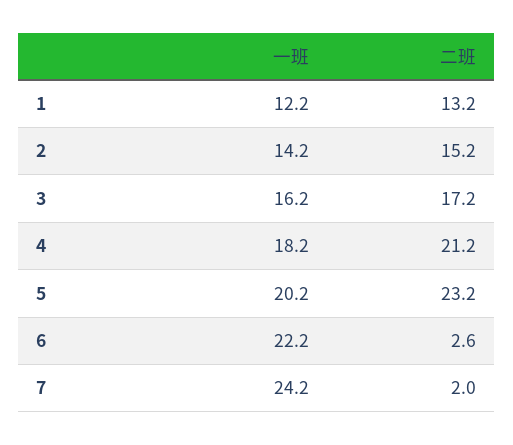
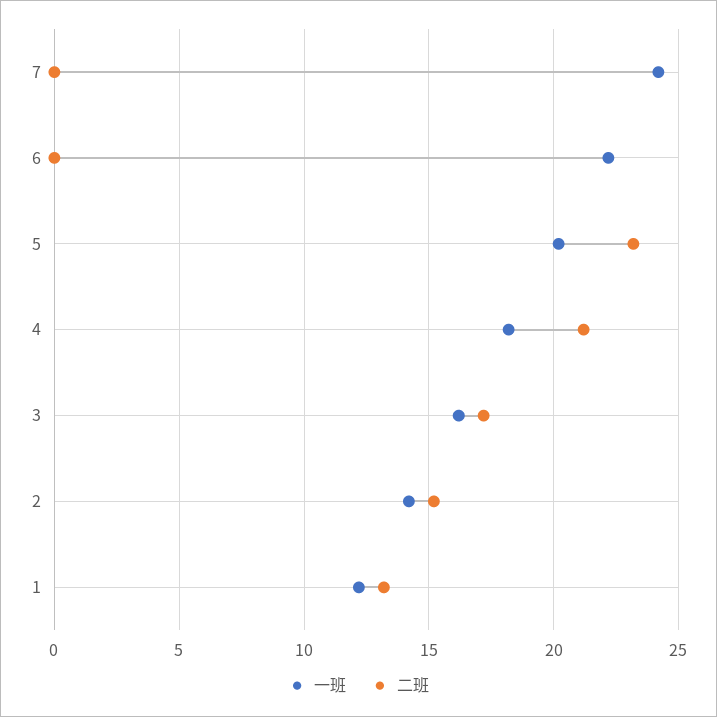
  {
    "一班": {
      "1": 12.2,
      "2": 14.2,
      "3": 16.2,
      "4": 18.2,
      "5": 20.2,
      "6": 22.2,
      "7": 24.2
    },
    "二班": {
      "1": 13.2,
      "2": 15.2,
      "3": 17.2,
      "4": 21.2,
      "5": 23.2,
-     "6": 2.6,
+     "6": 0,
-     "7": 2
+     "7": 0
    }
  }

